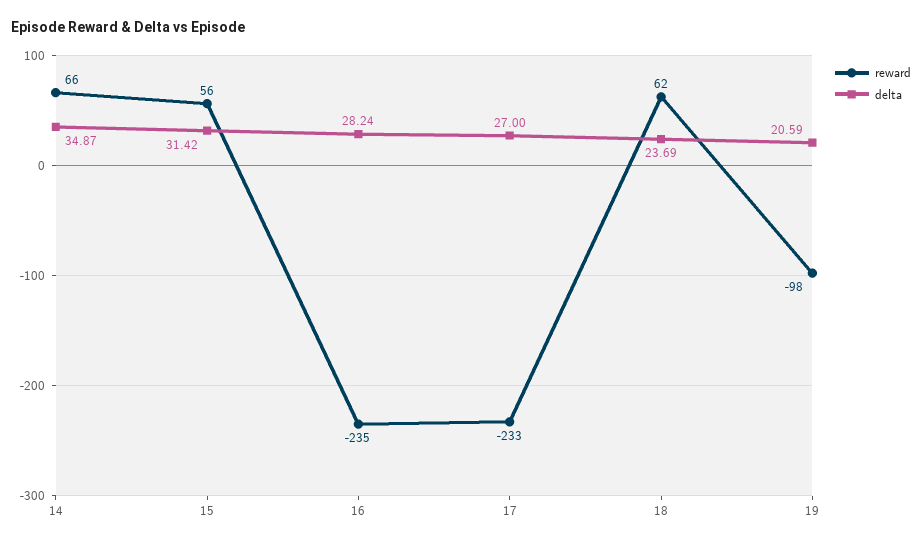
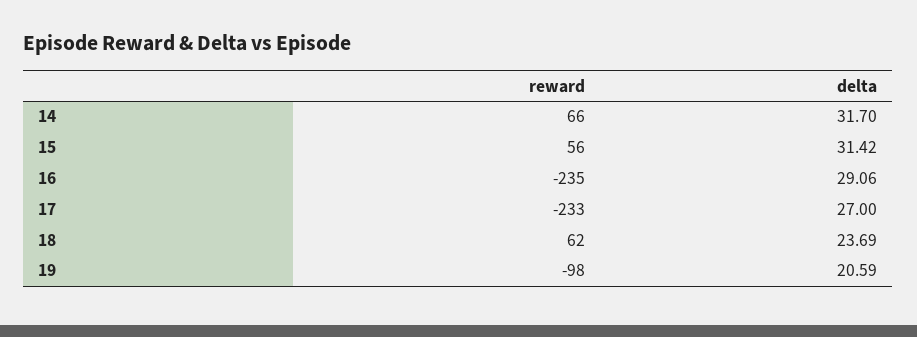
  {
    "reward": {
      "14": 66,
      "15": 56,
      "16": -235,
      "17": -233,
      "18": 62,
      "19": -98
    },
    "delta": {
-     "14": 34.87,
+     "14": 31.7,
      "15": 31.42,
-     "16": 28.24,
+     "16": 29.06,
      "17": 27,
      "18": 23.69,
      "19": 20.59
    }
  }

